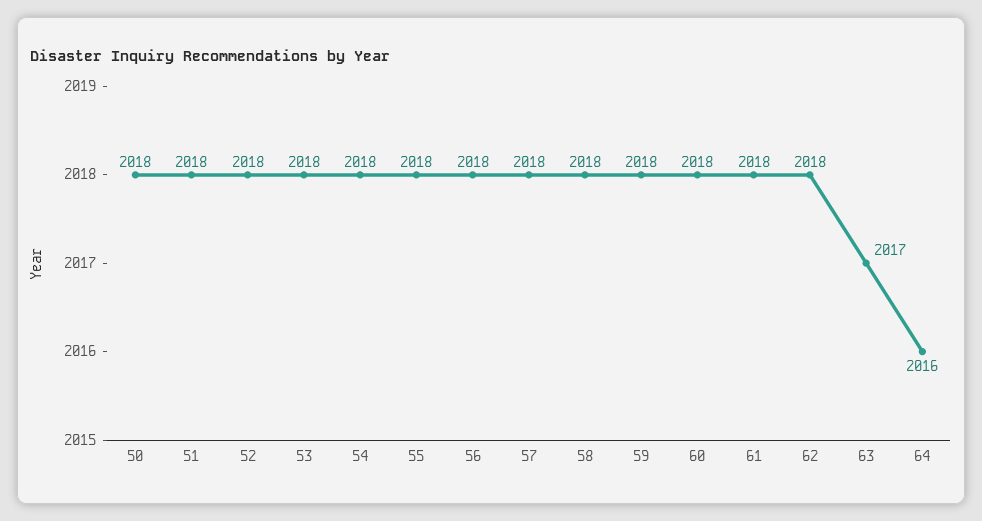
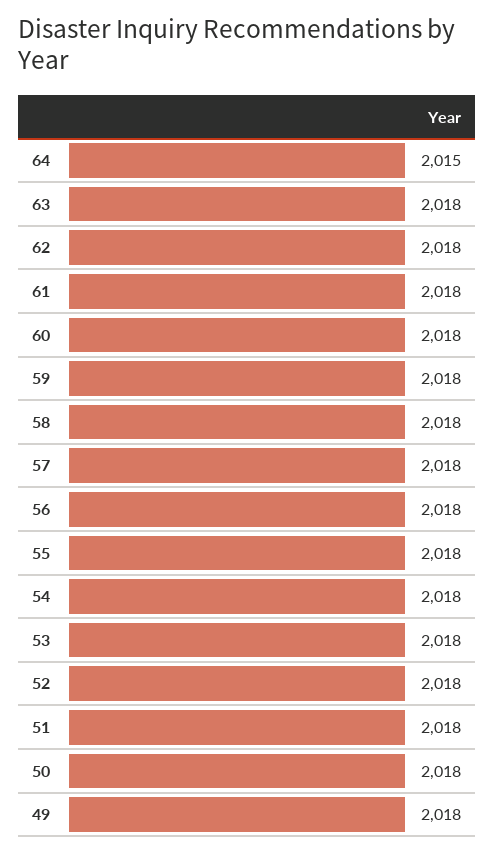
  {
    "50": 2018,
    "51": 2018,
    "52": 2018,
    "53": 2018,
    "54": 2018,
    "55": 2018,
    "56": 2018,
    "57": 2018,
    "58": 2018,
    "59": 2018,
    "60": 2018,
    "61": 2018,
    "62": 2018,
-   "63": 2017,
+   "63": 2018,
-   "64": 2016
+   "64": 2015,
+   "49": 2018
  }

